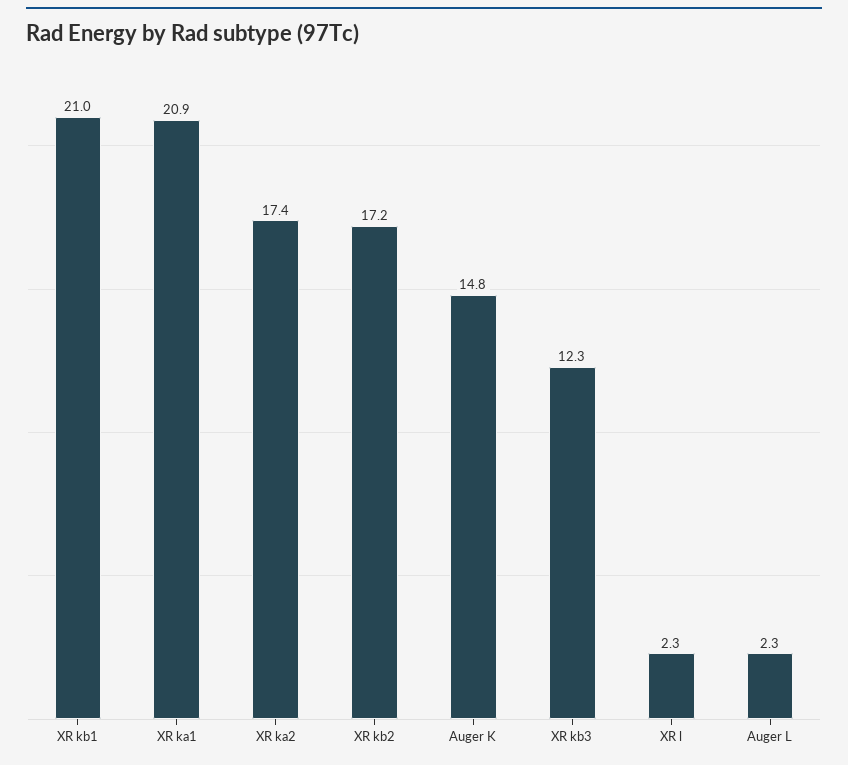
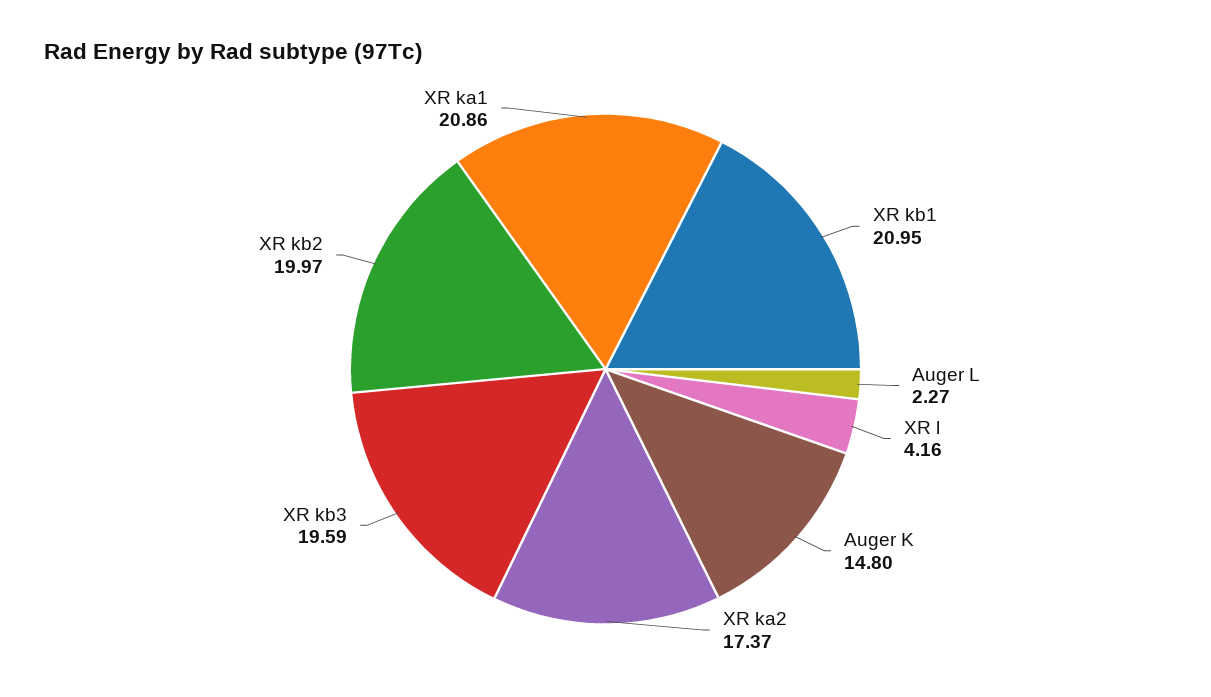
  {
    "XR kb1": 20.95,
    "XR ka1": 20.86,
    "XR ka2": 17.37,
-   "XR kb2": 17.2,
+   "XR kb2": 19.97,
    "Auger K": 14.8,
-   "XR kb3": 12.3,
+   "XR kb3": 19.59,
-   "XR l": 2.3,
+   "XR l": 4.16,
    "Auger L": 2.27
  }

